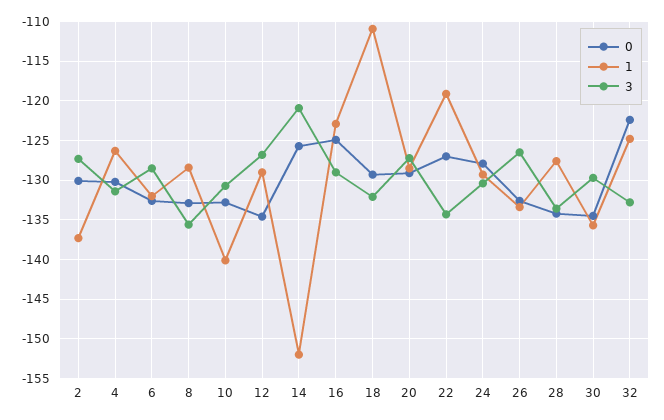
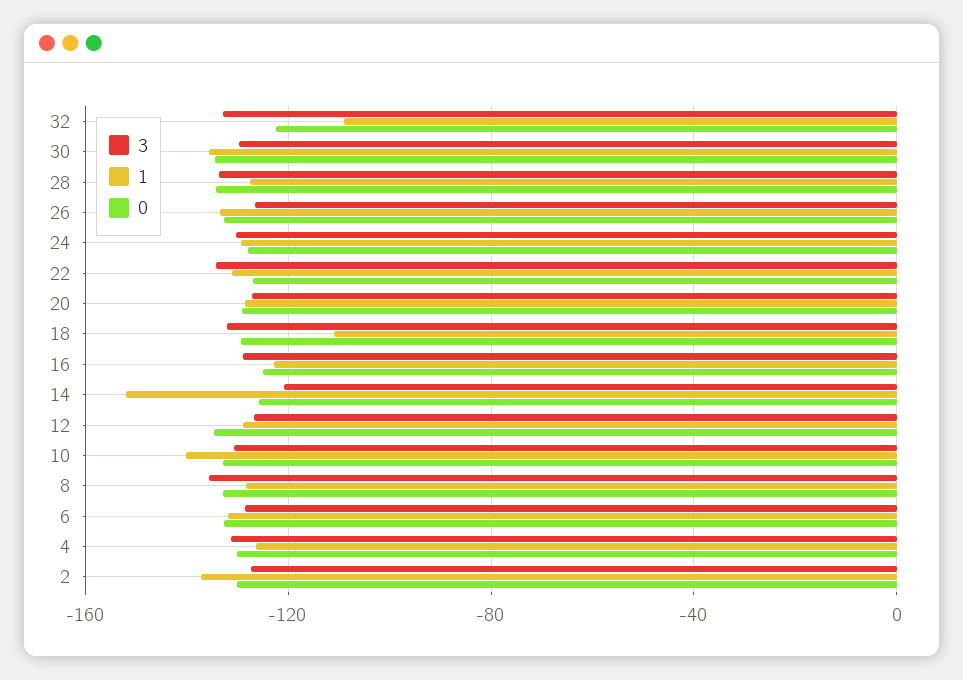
  {
    "0": {
      "2": -130,
      "4": -130,
      "6": -133,
      "8": -133,
      "10": -133,
      "12": -135,
      "14": -126,
      "16": -125,
      "18": -129,
      "20": -129,
      "22": -127,
      "24": -128,
      "26": -133,
      "28": -134,
      "30": -135,
      "32": -122
    },
    "1": {
      "2": -137,
      "4": -126,
      "6": -132,
      "8": -128,
      "10": -140,
      "12": -129,
      "14": -152,
      "16": -123,
      "18": -111,
      "20": -129,
-     "22": -119,
+     "22": -130,
      "24": -129,
      "26": -133,
      "28": -128,
      "30": -136,
-     "32": -125
+     "32": -110
    },
    "3": {
      "2": -127,
      "4": -131,
      "6": -129,
      "8": -136,
      "10": -131,
      "12": -127,
      "14": -121,
      "16": -129,
      "18": -132,
      "20": -127,
      "22": -134,
      "24": -130,
      "26": -127,
      "28": -134,
      "30": -130,
      "32": -133
    }
  }

